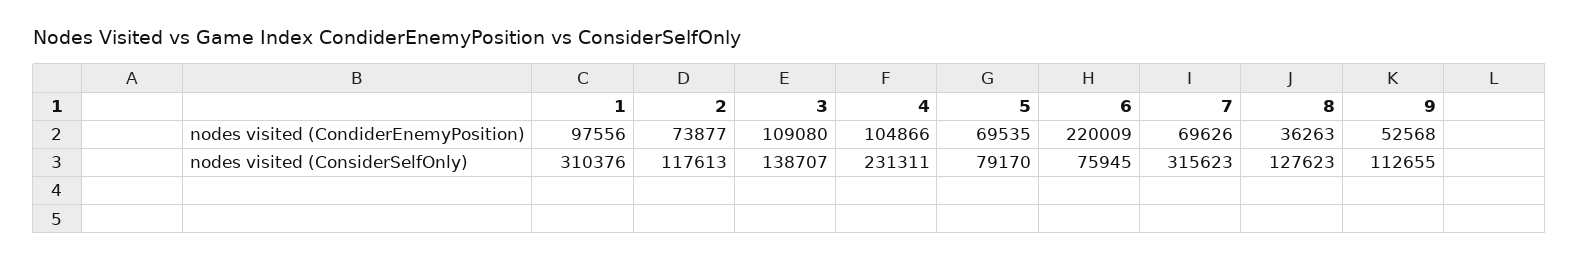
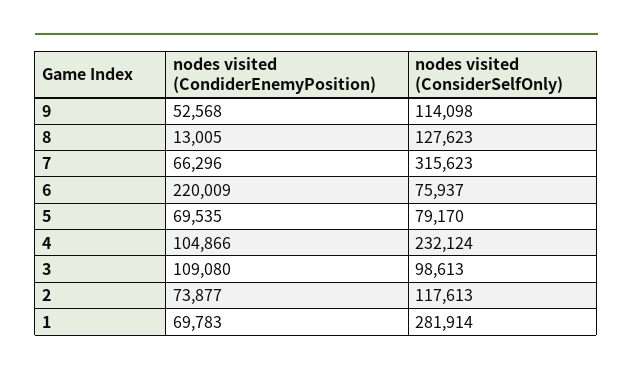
  {
    "1": {
-     "nodes visited (CondiderEnemyPosition)": 97556,
+     "nodes visited (CondiderEnemyPosition)": 69783,
-     "nodes visited (ConsiderSelfOnly)": 310376
+     "nodes visited (ConsiderSelfOnly)": 281914
    },
    "2": {
      "nodes visited (CondiderEnemyPosition)": 73877,
      "nodes visited (ConsiderSelfOnly)": 117613
    },
    "3": {
      "nodes visited (CondiderEnemyPosition)": 109080,
-     "nodes visited (ConsiderSelfOnly)": 138707
+     "nodes visited (ConsiderSelfOnly)": 98613
    },
    "4": {
      "nodes visited (CondiderEnemyPosition)": 104866,
-     "nodes visited (ConsiderSelfOnly)": 231311
+     "nodes visited (ConsiderSelfOnly)": 232124
    },
    "5": {
      "nodes visited (CondiderEnemyPosition)": 69535,
      "nodes visited (ConsiderSelfOnly)": 79170
    },
    "6": {
      "nodes visited (CondiderEnemyPosition)": 220009,
-     "nodes visited (ConsiderSelfOnly)": 75945
+     "nodes visited (ConsiderSelfOnly)": 75937
    },
    "7": {
-     "nodes visited (CondiderEnemyPosition)": 69626,
+     "nodes visited (CondiderEnemyPosition)": 66296,
      "nodes visited (ConsiderSelfOnly)": 315623
    },
    "8": {
-     "nodes visited (CondiderEnemyPosition)": 36263,
+     "nodes visited (CondiderEnemyPosition)": 13005,
      "nodes visited (ConsiderSelfOnly)": 127623
    },
    "9": {
      "nodes visited (CondiderEnemyPosition)": 52568,
-     "nodes visited (ConsiderSelfOnly)": 112655
+     "nodes visited (ConsiderSelfOnly)": 114098
    }
  }

